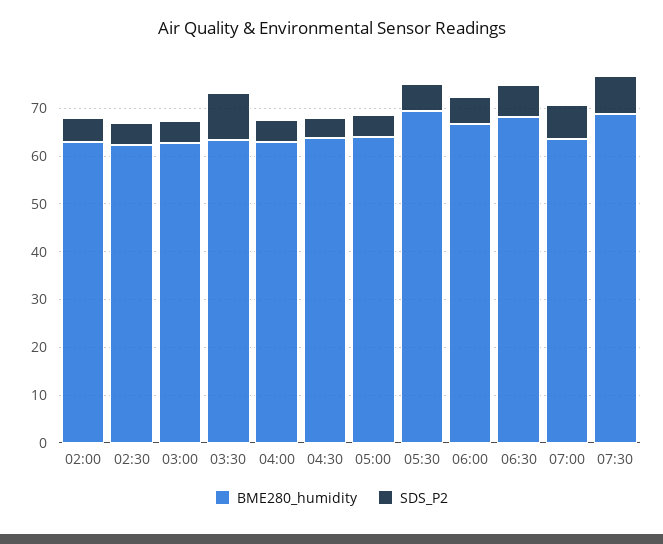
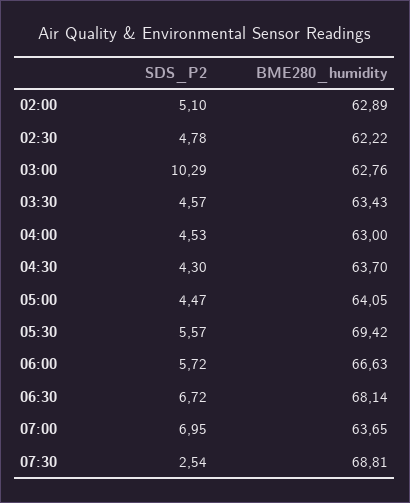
  {
    "BME280_humidity": {
      "02:00": 62.89,
      "02:30": 62.22,
      "03:00": 62.76,
      "03:30": 63.43,
      "04:00": 63,
      "04:30": 63.7,
      "05:00": 64.05,
      "05:30": 69.42,
      "06:00": 66.63,
      "06:30": 68.14,
      "07:00": 63.65,
      "07:30": 68.81
    },
    "SDS_P2": {
      "02:00": 5.1,
      "02:30": 4.78,
-     "03:00": 4,
+     "03:00": 10.29,
-     "03:30": 10,
+     "03:30": 4.57,
      "04:00": 4.53,
      "04:30": 4.3,
      "05:00": 4.47,
      "05:30": 5.57,
      "06:00": 5.72,
      "06:30": 6.72,
      "07:00": 6.95,
-     "07:30": 8
+     "07:30": 2.54
    }
  }

